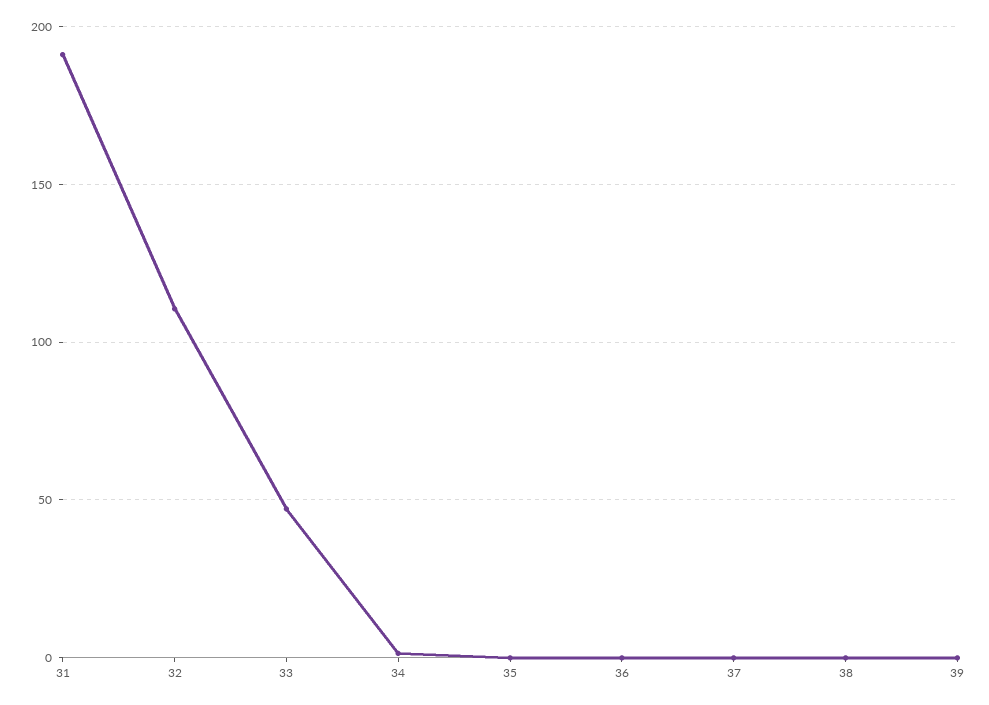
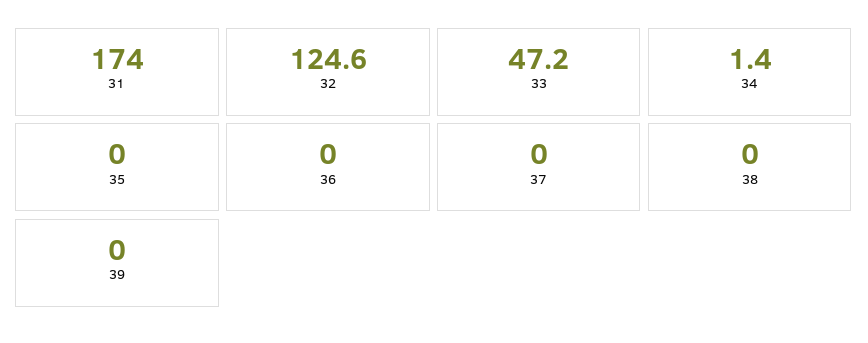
  {
-   "31": 190,
+   "31": 174,
-   "32": 110,
+   "32": 124.6,
    "33": 47.2,
    "34": 1.4,
    "35": 0,
    "36": 0,
    "37": 0,
    "38": 0,
    "39": 0
  }

